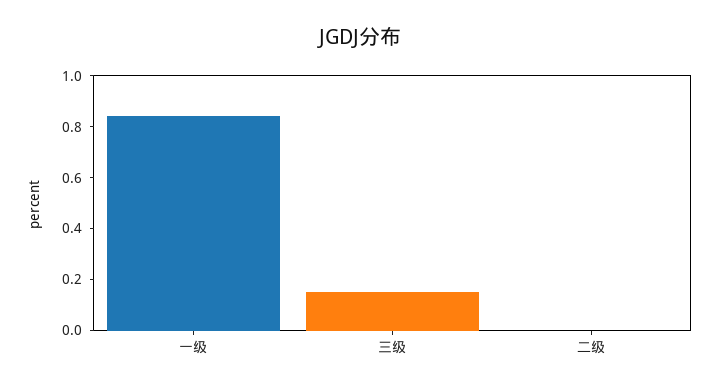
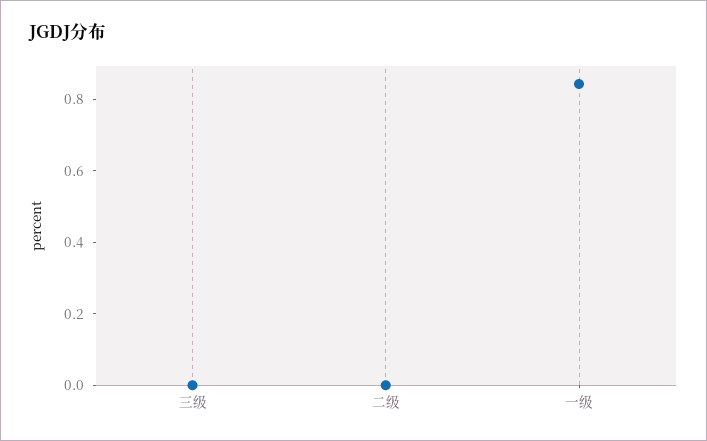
  {
    "一级": 0.85,
-   "三级": 0.15,
+   "三级": 0,
    "二级": 0
  }

